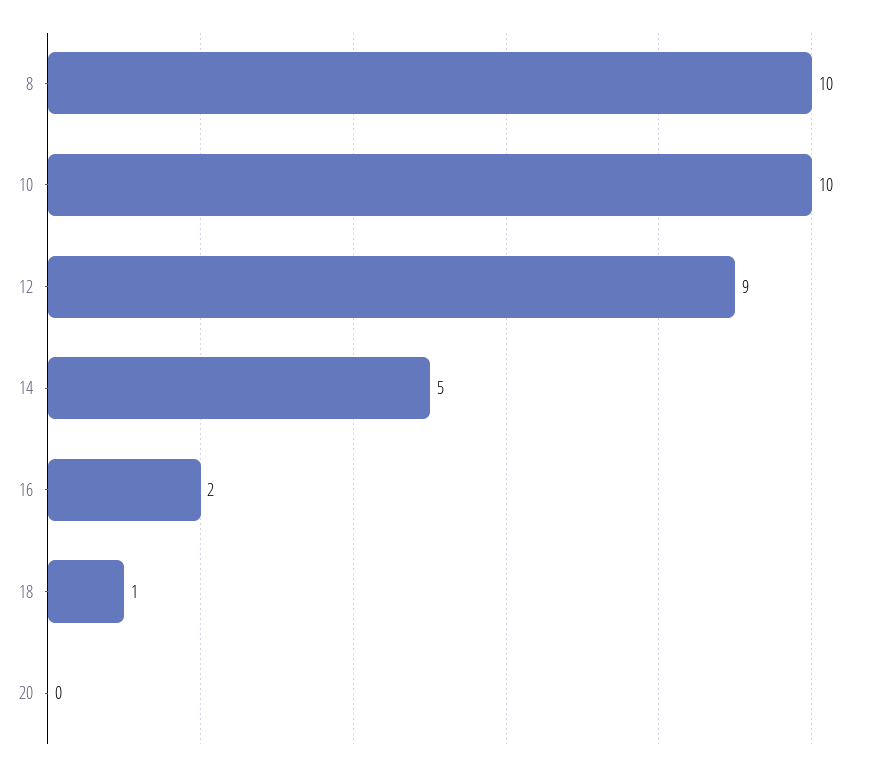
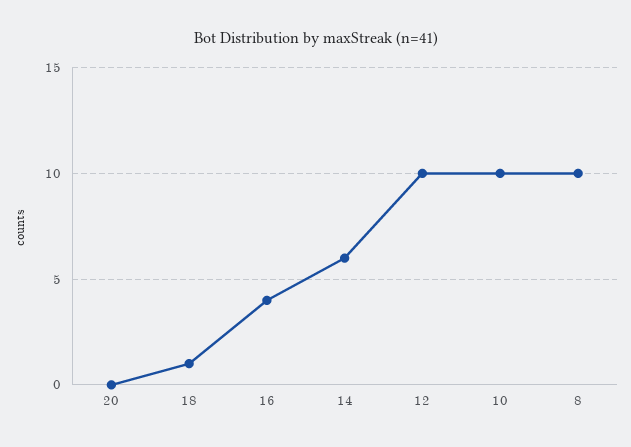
  {
    "8": 10,
    "10": 10,
-   "12": 9,
+   "12": 10,
-   "14": 5,
+   "14": 6,
-   "16": 2,
+   "16": 4,
    "18": 1,
    "20": 0
  }

